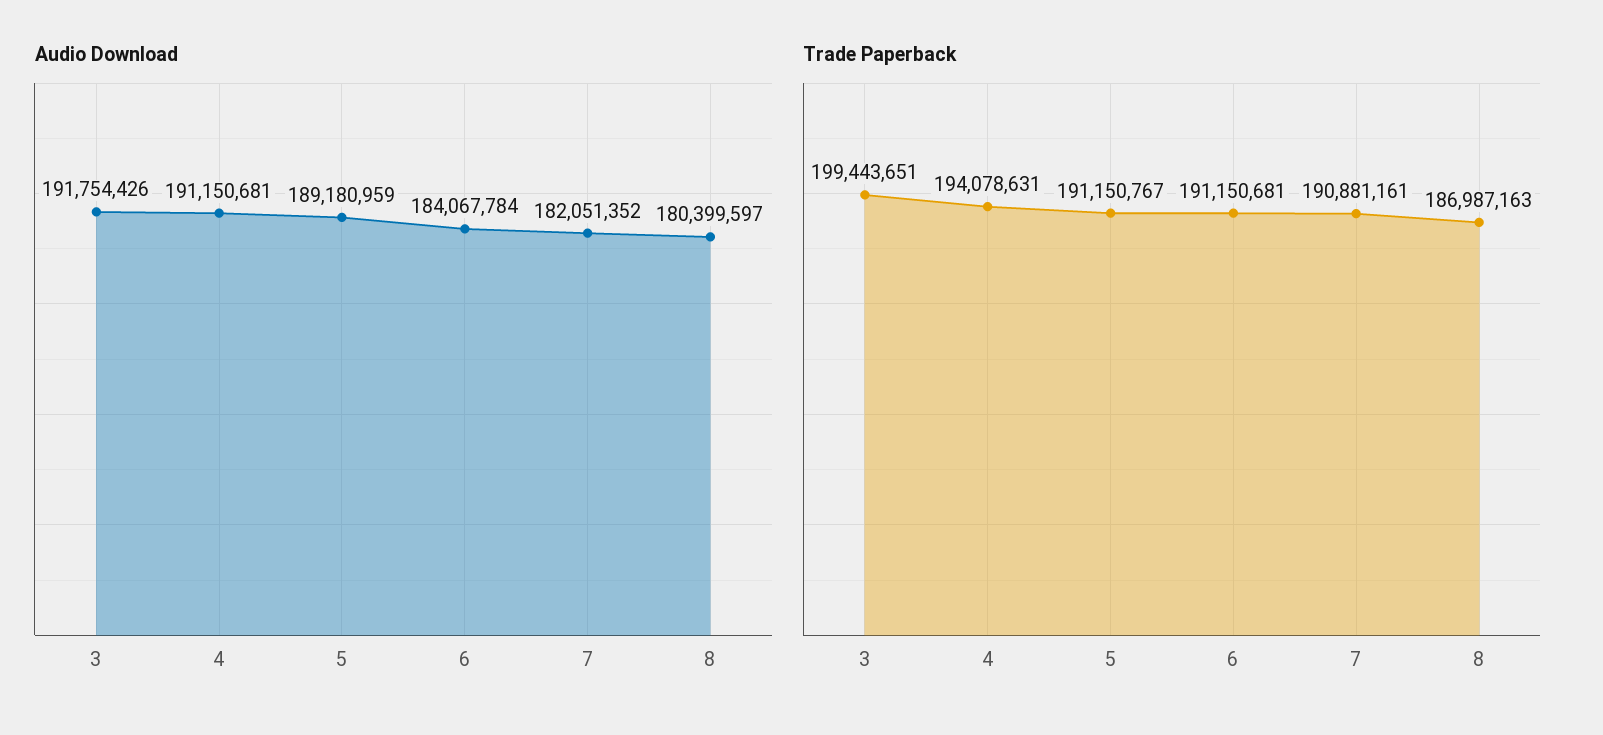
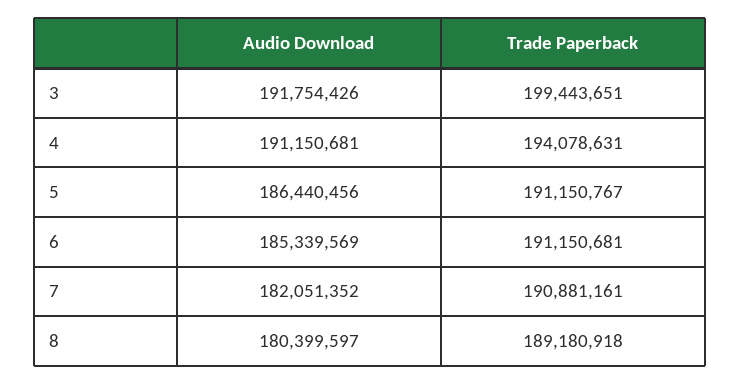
  {
    "Audio Download": {
      "3": 191754426,
      "4": 191150681,
-     "5": 189180959,
+     "5": 186440456,
-     "6": 184067784,
+     "6": 185339569,
      "7": 182051352,
      "8": 180399597
    },
    "Trade Paperback": {
      "3": 199443651,
      "4": 194078631,
      "5": 191150767,
      "6": 191150681,
      "7": 190881161,
-     "8": 186987163
+     "8": 189180918
    }
  }

